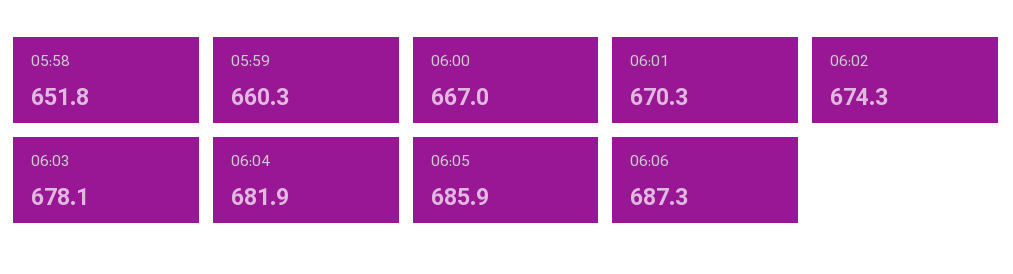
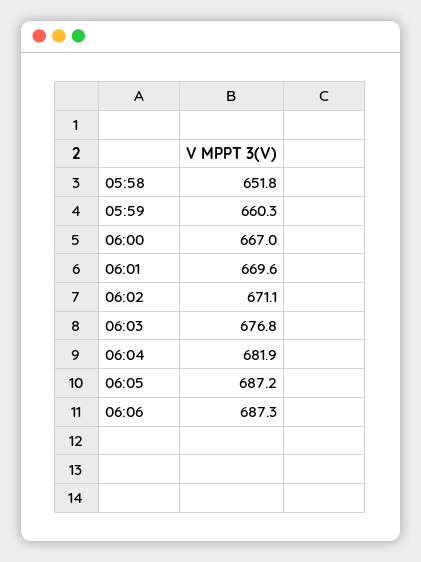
  {
    "05:58": 651.8,
    "05:59": 660.3,
    "06:00": 667,
-   "06:01": 670.3,
+   "06:01": 669.6,
-   "06:02": 674.3,
+   "06:02": 671.1,
-   "06:03": 678.1,
+   "06:03": 676.8,
    "06:04": 681.9,
-   "06:05": 685.9,
+   "06:05": 687.2,
    "06:06": 687.3
  }

